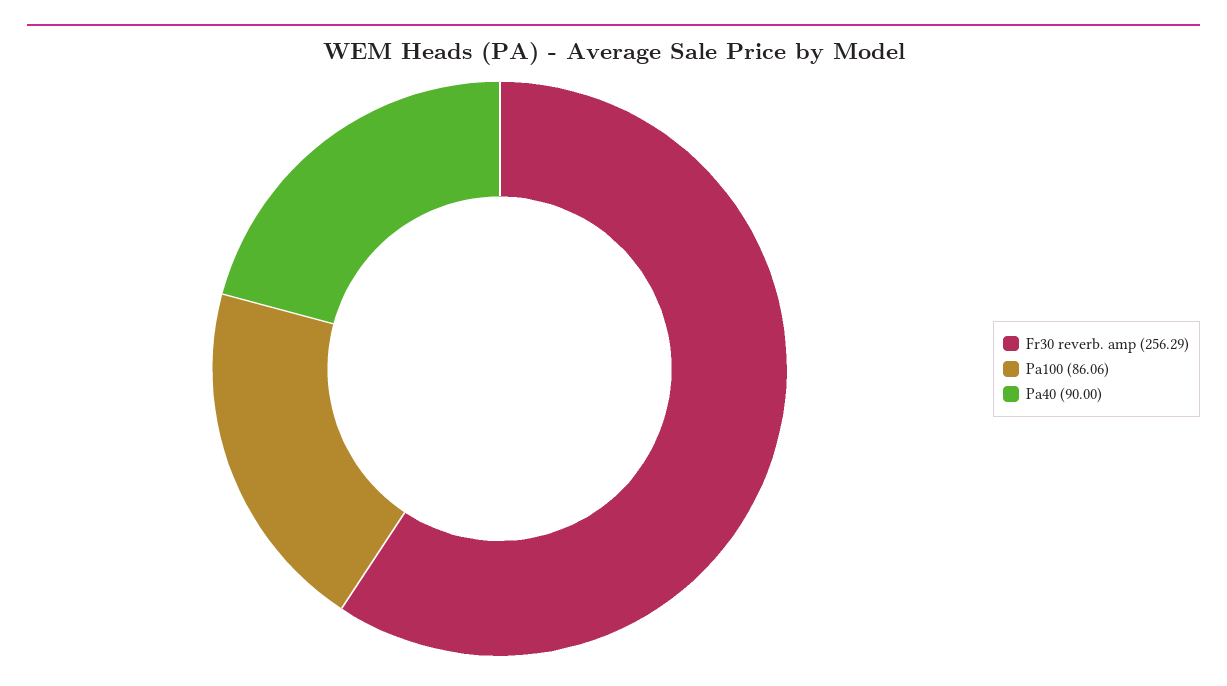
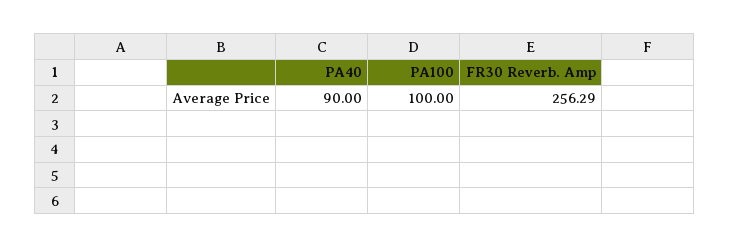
  {
    "Fr30 reverb. amp": 256.29,
-   "Pa100": 86.06,
+   "Pa100": 100,
    "Pa40": 90
  }

